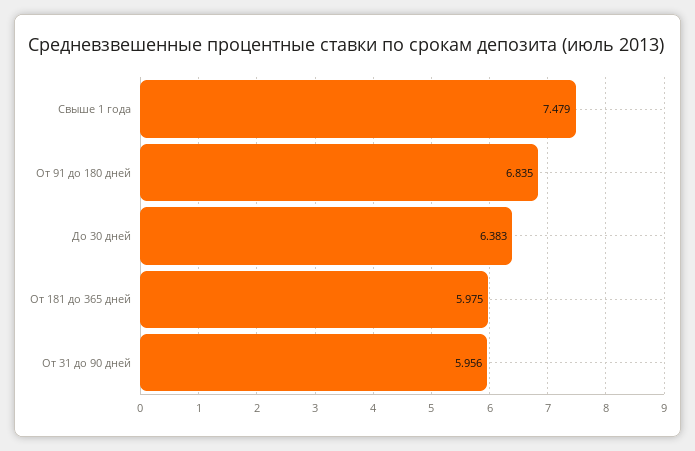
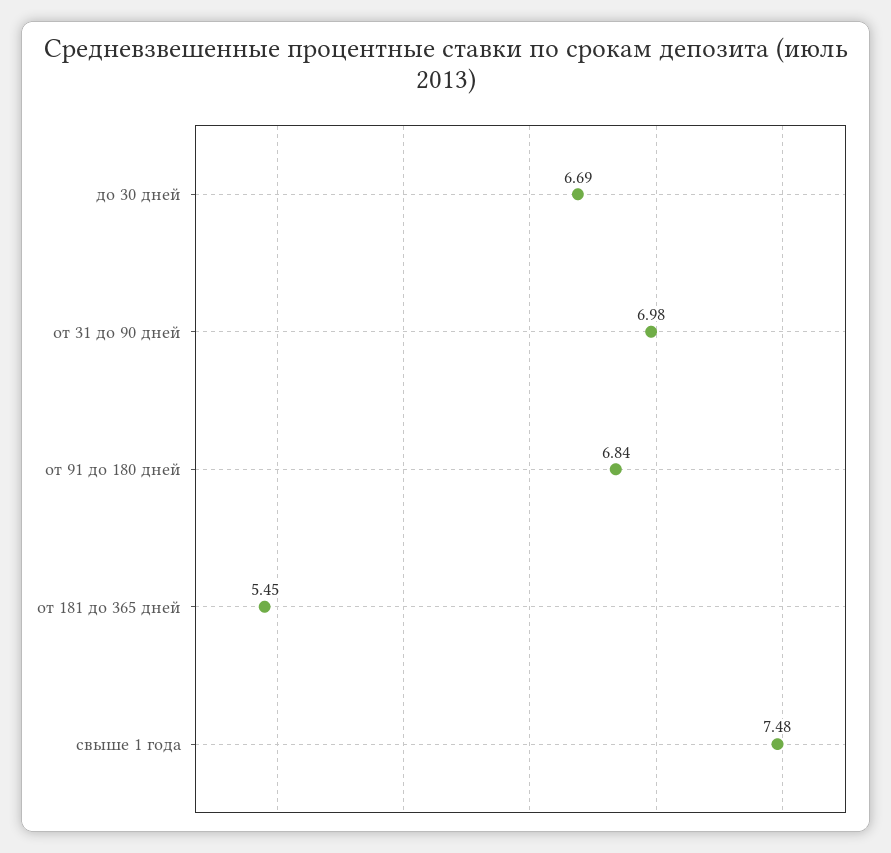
  {
    "Свыше 1 года": 7.479,
    "От 91 до 180 дней": 6.835,
-   "До 30 дней": 6.383,
+   "До 30 дней": 6.69,
-   "От 181 до 365 дней": 5.975,
+   "От 181 до 365 дней": 5.45,
-   "От 31 до 90 дней": 5.956
+   "От 31 до 90 дней": 6.98
  }

